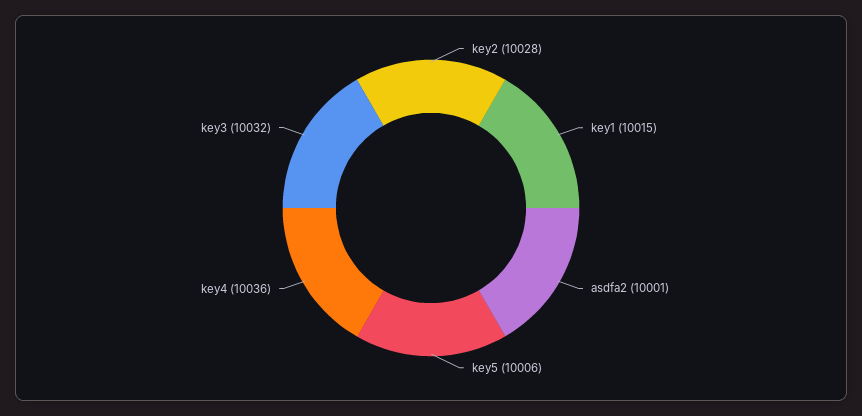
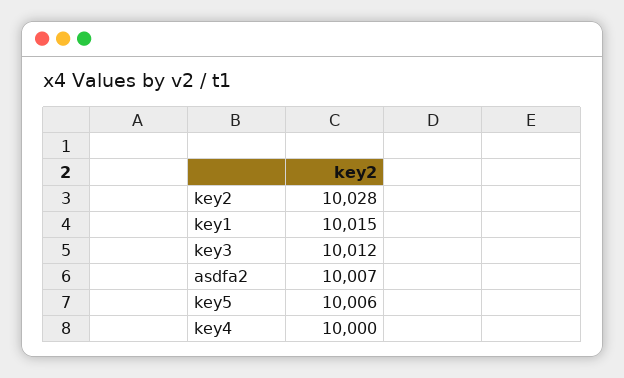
  {
    "key2": 10028,
    "key1": 10015,
-   "asdfa2": 10001,
+   "asdfa2": 10007,
    "key5": 10006,
-   "key4": 10036,
+   "key4": 10000,
-   "key3": 10032
+   "key3": 10012
  }

